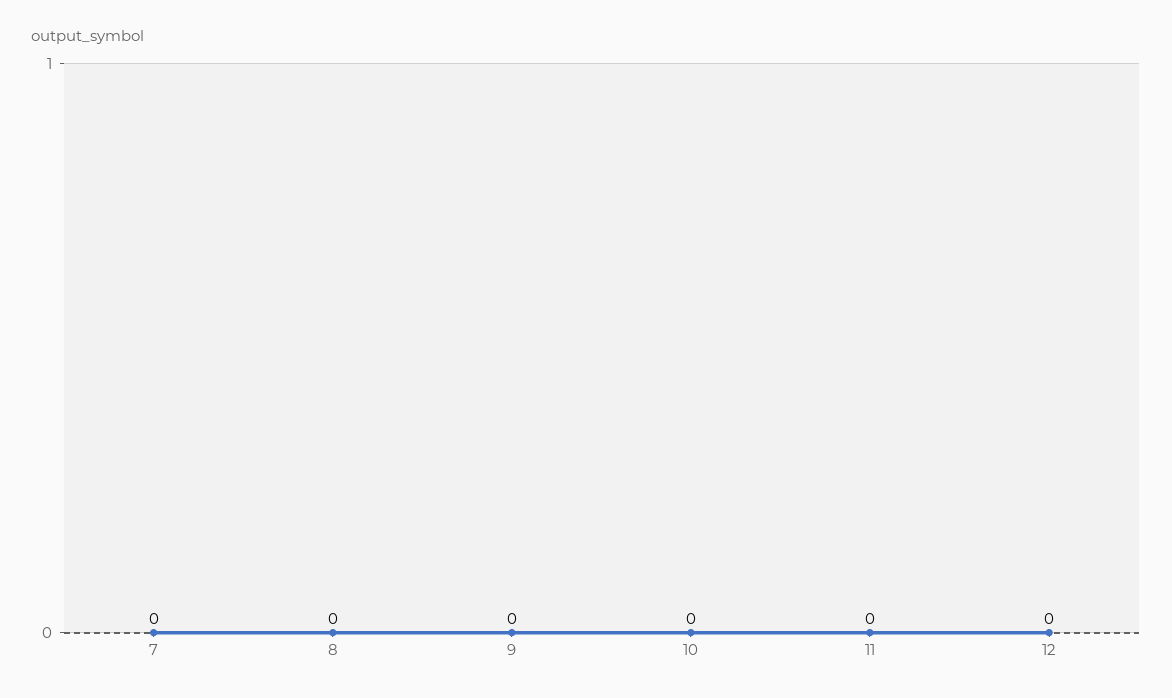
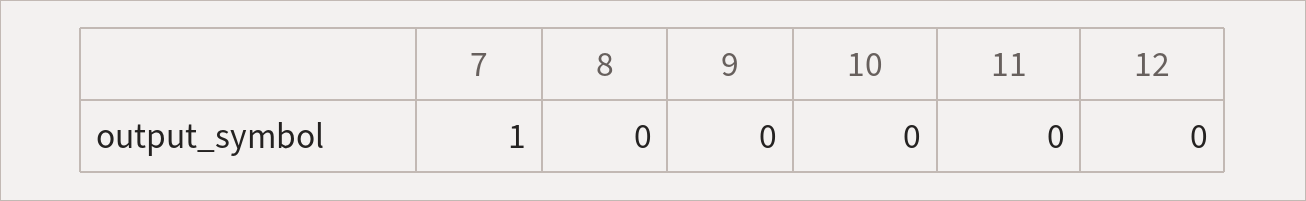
  {
-   "7": 0,
+   "7": 1,
    "8": 0,
    "9": 0,
    "10": 0,
    "11": 0,
    "12": 0
  }

